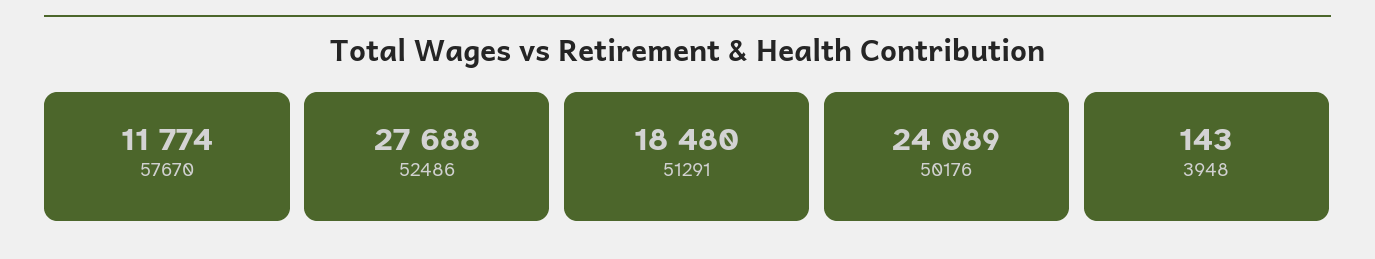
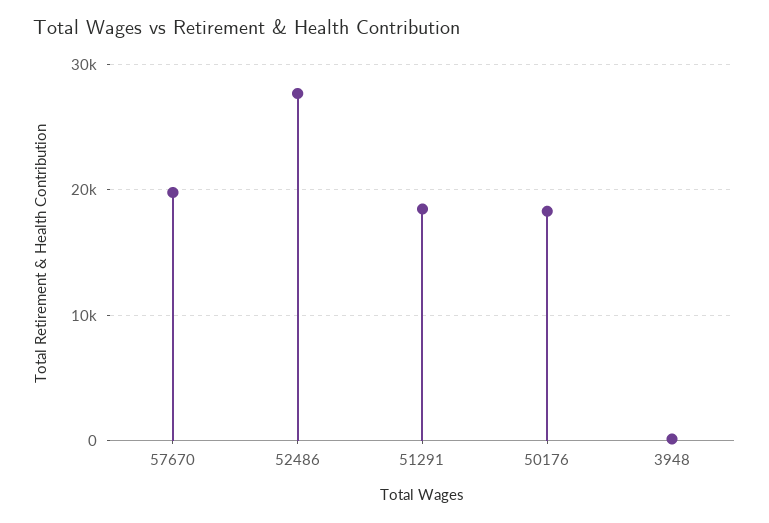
  {
-   "57670": 11774,
+   "57670": 20000,
    "52486": 27688,
    "51291": 18480,
-   "50176": 24089,
+   "50176": 18000,
    "3948": 143
  }

